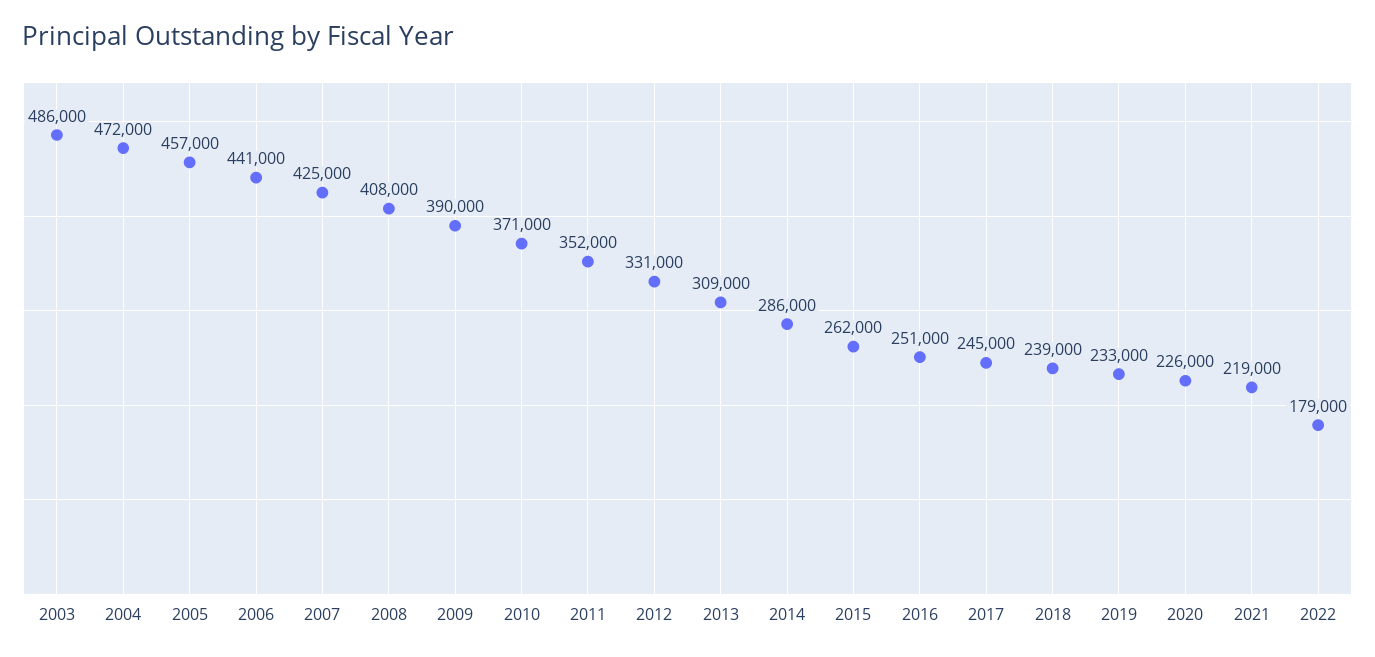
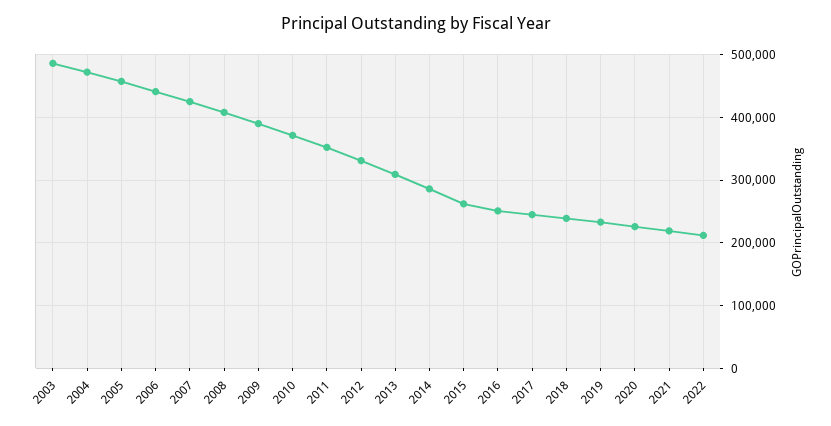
  {
    "2003": 486000,
    "2004": 472000,
    "2005": 457000,
    "2006": 441000,
    "2007": 425000,
    "2008": 408000,
    "2009": 390000,
    "2010": 371000,
    "2011": 352000,
    "2012": 331000,
    "2013": 309000,
    "2014": 286000,
    "2015": 262000,
    "2016": 251000,
    "2017": 245000,
    "2018": 239000,
    "2019": 233000,
    "2020": 226000,
    "2021": 219000,
-   "2022": 179000
+   "2022": 210000
  }

